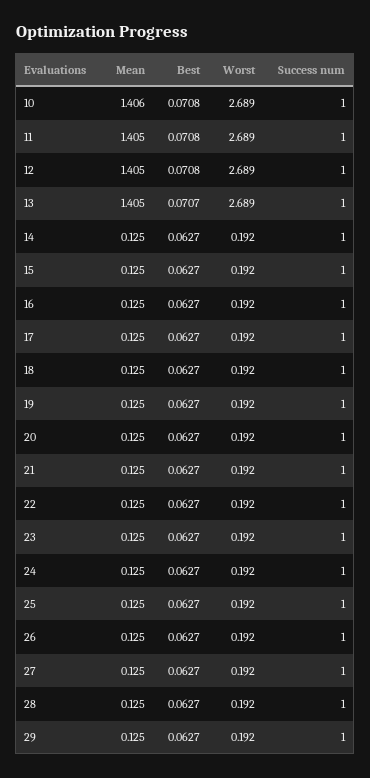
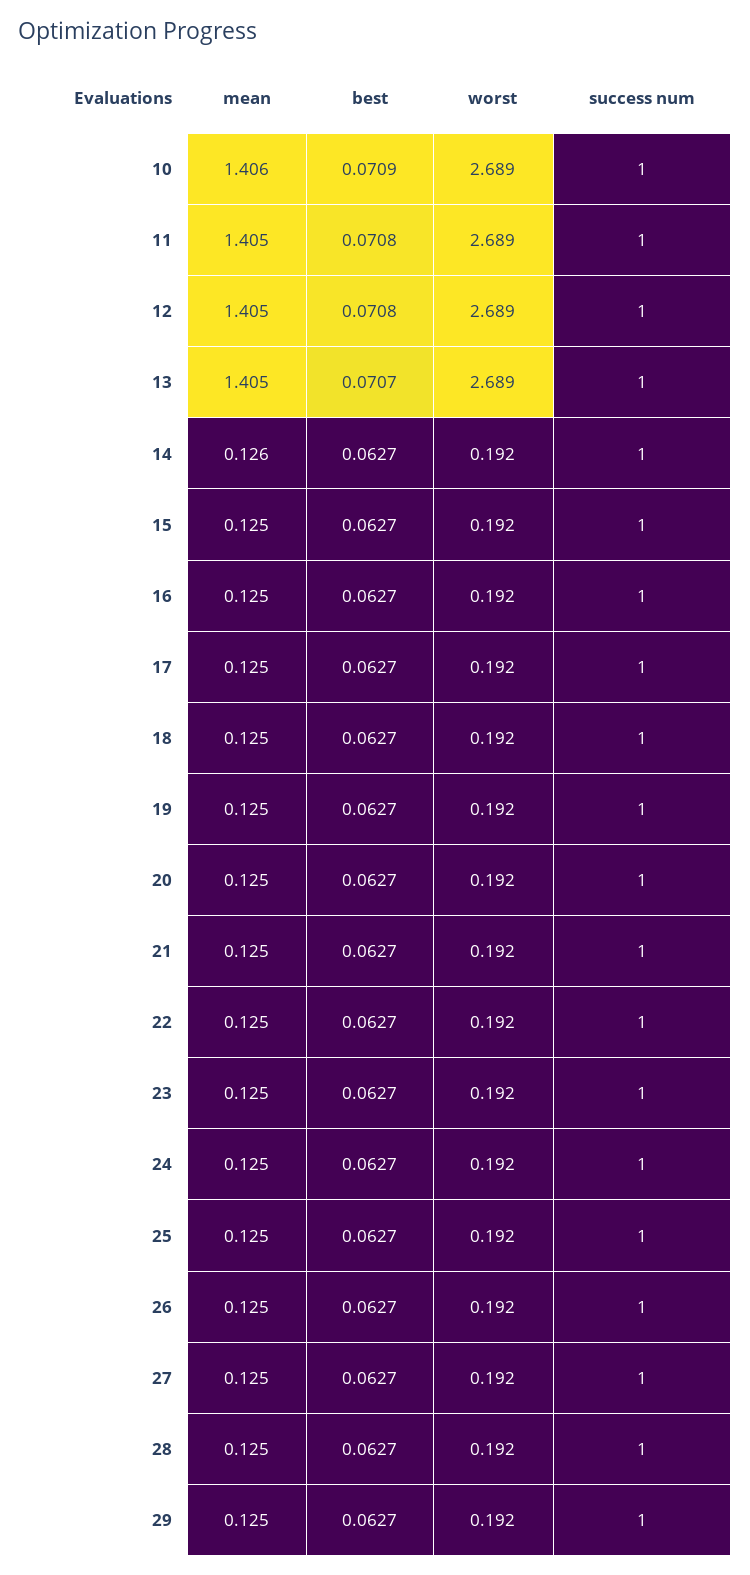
  {
    "Mean": {
      "10": 1.406,
      "11": 1.405,
      "12": 1.405,
      "13": 1.405,
-     "14": 0.125,
+     "14": 0.126,
      "15": 0.125,
      "16": 0.125,
      "17": 0.125,
      "18": 0.125,
      "19": 0.125,
      "20": 0.125,
      "21": 0.125,
      "22": 0.125,
      "23": 0.125,
      "24": 0.125,
      "25": 0.125,
      "26": 0.125,
      "27": 0.125,
      "28": 0.125,
      "29": 0.125
    },
    "Best": {
-     "10": 0.0708,
+     "10": 0.0709,
      "11": 0.0708,
      "12": 0.0708,
      "13": 0.0707,
      "14": 0.0627,
      "15": 0.0627,
      "16": 0.0627,
      "17": 0.0627,
      "18": 0.0627,
      "19": 0.0627,
      "20": 0.0627,
      "21": 0.0627,
      "22": 0.0627,
      "23": 0.0627,
      "24": 0.0627,
      "25": 0.0627,
      "26": 0.0627,
      "27": 0.0627,
      "28": 0.0627,
      "29": 0.0627
    },
    "Worst": {
      "10": 2.689,
      "11": 2.689,
      "12": 2.689,
      "13": 2.689,
      "14": 0.192,
      "15": 0.192,
      "16": 0.192,
      "17": 0.192,
      "18": 0.192,
      "19": 0.192,
      "20": 0.192,
      "21": 0.192,
      "22": 0.192,
      "23": 0.192,
      "24": 0.192,
      "25": 0.192,
      "26": 0.192,
      "27": 0.192,
      "28": 0.192,
      "29": 0.192
    },
    "Success num": {
      "10": 1,
      "11": 1,
      "12": 1,
      "13": 1,
      "14": 1,
      "15": 1,
      "16": 1,
      "17": 1,
      "18": 1,
      "19": 1,
      "20": 1,
      "21": 1,
      "22": 1,
      "23": 1,
      "24": 1,
      "25": 1,
      "26": 1,
      "27": 1,
      "28": 1,
      "29": 1
    }
  }

